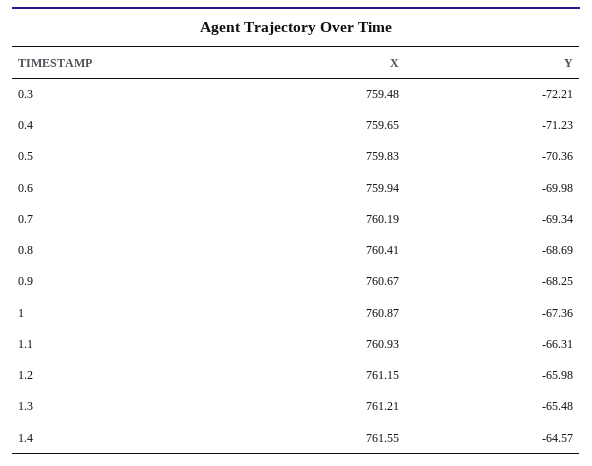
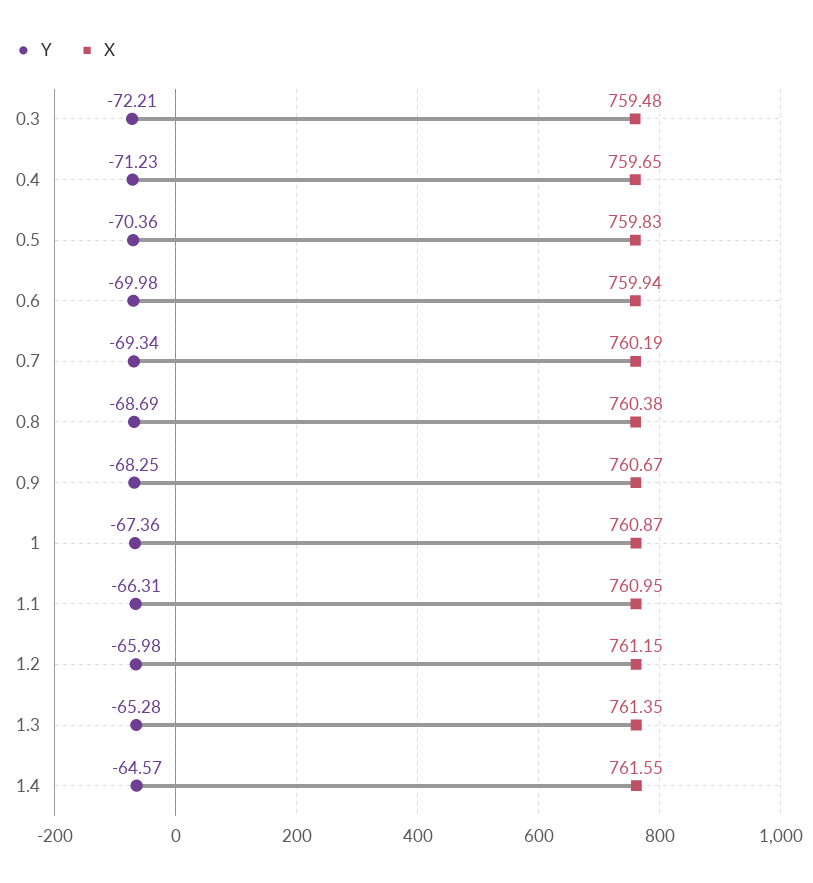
  {
    "X": {
      "0.3": 759.48,
      "0.4": 759.65,
      "0.5": 759.83,
      "0.6": 759.94,
      "0.7": 760.19,
-     "0.8": 760.41,
+     "0.8": 760.38,
      "0.9": 760.67,
      "1": 760.87,
-     "1.1": 760.93,
+     "1.1": 760.95,
      "1.2": 761.15,
-     "1.3": 761.21,
+     "1.3": 761.35,
      "1.4": 761.55
    },
    "Y": {
      "0.3": -72.21,
      "0.4": -71.23,
      "0.5": -70.36,
      "0.6": -69.98,
      "0.7": -69.34,
      "0.8": -68.69,
      "0.9": -68.25,
      "1": -67.36,
      "1.1": -66.31,
      "1.2": -65.98,
-     "1.3": -65.48,
+     "1.3": -65.28,
      "1.4": -64.57
    }
  }

